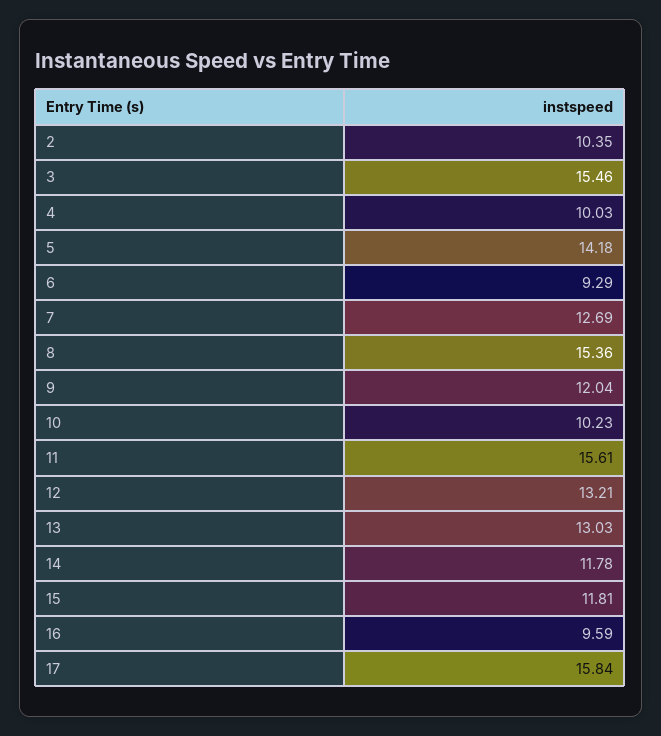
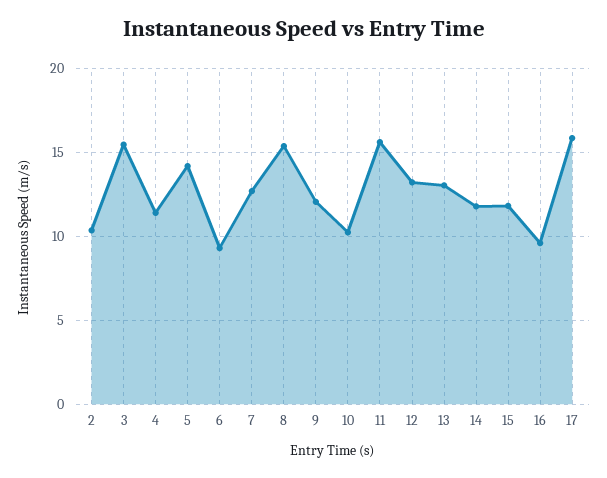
  {
    "2": 10.35,
    "3": 15.46,
-   "4": 10.03,
+   "4": 11.5,
    "5": 14.18,
    "6": 9.29,
    "7": 12.69,
    "8": 15.36,
    "9": 12.04,
    "10": 10.23,
    "11": 15.61,
    "12": 13.21,
    "13": 13.03,
    "14": 11.78,
    "15": 11.81,
    "16": 9.59,
    "17": 15.84
  }

